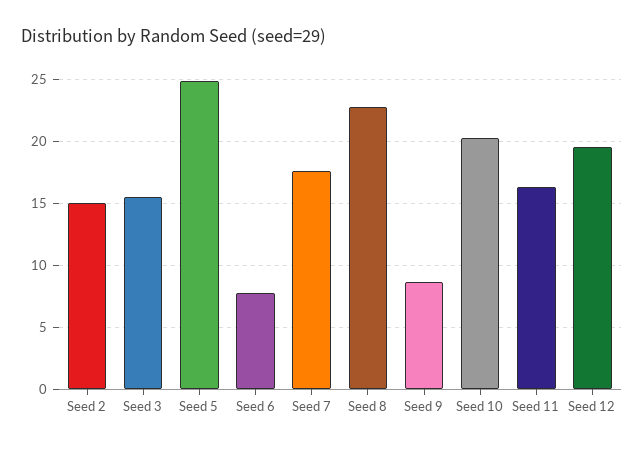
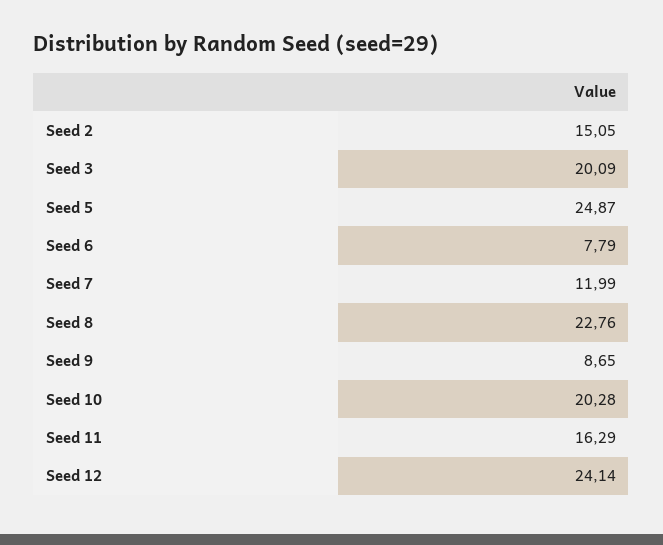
  {
    "Seed 2": 15.05,
-   "Seed 3": 15.5,
+   "Seed 3": 20.09,
    "Seed 5": 24.87,
    "Seed 6": 7.79,
-   "Seed 7": 17.5,
+   "Seed 7": 11.99,
    "Seed 8": 22.76,
    "Seed 9": 8.65,
    "Seed 10": 20.28,
    "Seed 11": 16.29,
-   "Seed 12": 19.5
+   "Seed 12": 24.14
  }

